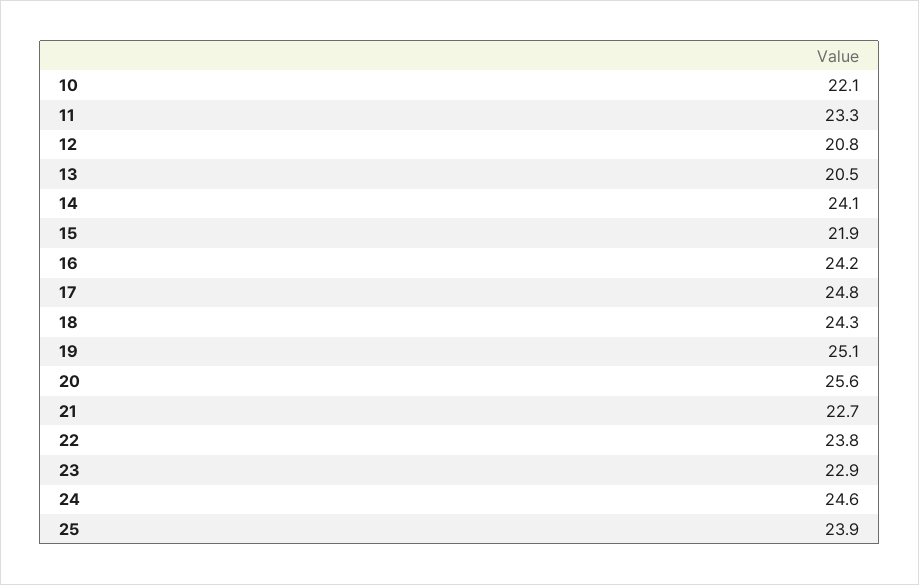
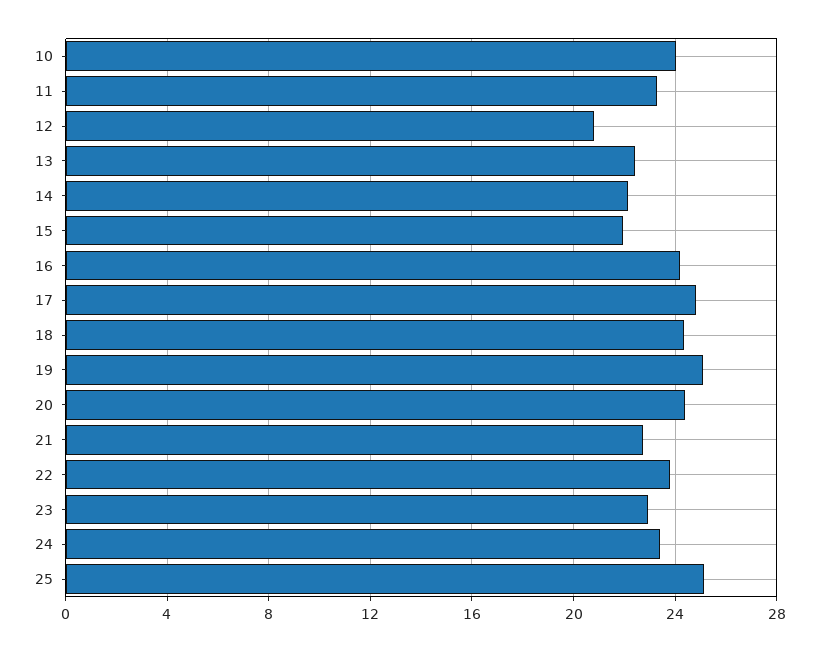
  {
-   "10": 22.1,
+   "10": 24,
    "11": 23.3,
    "12": 20.8,
-   "13": 20.5,
+   "13": 22.5,
-   "14": 24.1,
+   "14": 22,
    "15": 21.9,
    "16": 24.2,
    "17": 24.8,
    "18": 24.3,
    "19": 25.1,
-   "20": 25.6,
+   "20": 24.5,
    "21": 22.7,
    "22": 23.8,
    "23": 22.9,
-   "24": 24.6,
+   "24": 23.5,
-   "25": 23.9
+   "25": 25
  }

